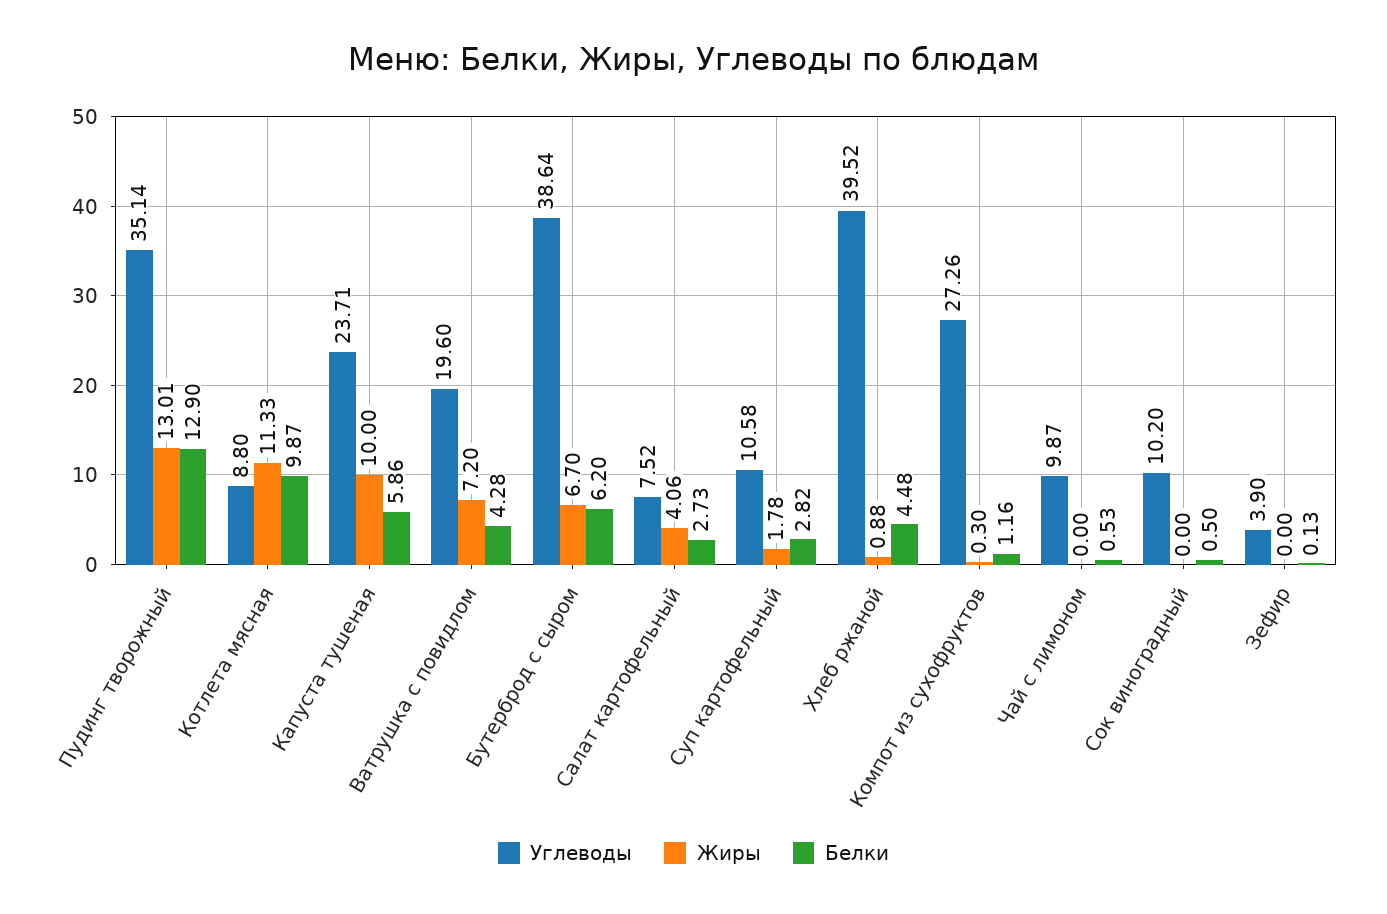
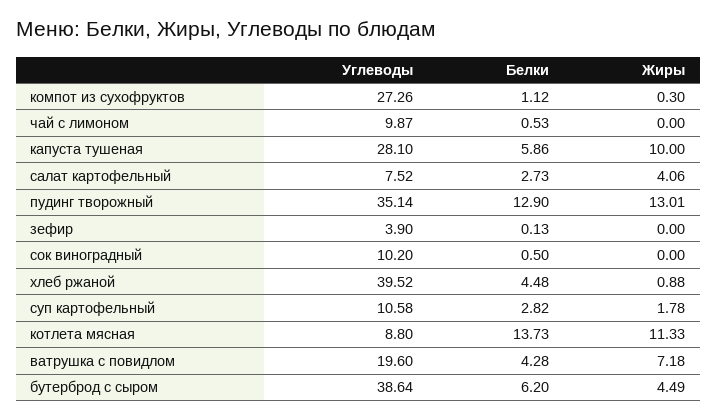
  {
    "Углеводы": {
      "Пудинг творожный": 35.14,
      "Котлета мясная": 8.8,
-     "Капуста тушеная": 23.71,
+     "Капуста тушеная": 28.1,
      "Ватрушка с повидлом": 19.6,
      "Бутерброд с сыром": 38.64,
      "Салат картофельный": 7.52,
      "Суп картофельный": 10.58,
      "Хлеб ржаной": 39.52,
      "Компот из сухофруктов": 27.26,
      "Чай с лимоном": 9.87,
      "Сок виноградный": 10.2,
      "Зефир": 3.9
    },
    "Жиры": {
      "Пудинг творожный": 13.01,
      "Котлета мясная": 11.33,
      "Капуста тушеная": 10,
-     "Ватрушка с повидлом": 7.2,
+     "Ватрушка с повидлом": 7.18,
-     "Бутерброд с сыром": 6.7,
+     "Бутерброд с сыром": 4.49,
      "Салат картофельный": 4.06,
      "Суп картофельный": 1.78,
      "Хлеб ржаной": 0.88,
      "Компот из сухофруктов": 0.3,
      "Чай с лимоном": 0,
      "Сок виноградный": 0,
      "Зефир": 0
    },
    "Белки": {
      "Пудинг творожный": 12.9,
-     "Котлета мясная": 9.87,
+     "Котлета мясная": 13.73,
      "Капуста тушеная": 5.86,
      "Ватрушка с повидлом": 4.28,
      "Бутерброд с сыром": 6.2,
      "Салат картофельный": 2.73,
      "Суп картофельный": 2.82,
      "Хлеб ржаной": 4.48,
-     "Компот из сухофруктов": 1.16,
+     "Компот из сухофруктов": 1.12,
      "Чай с лимоном": 0.53,
      "Сок виноградный": 0.5,
      "Зефир": 0.13
    }
  }

